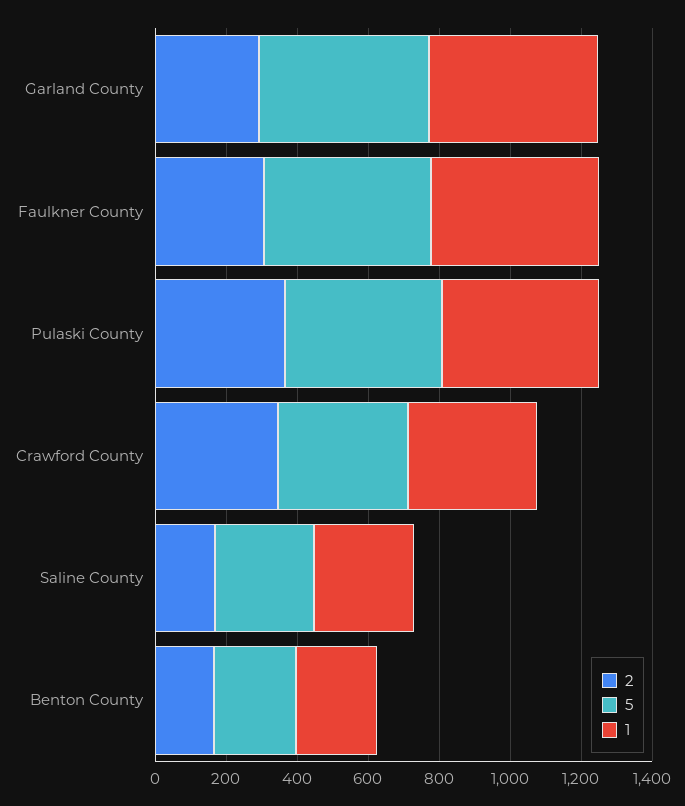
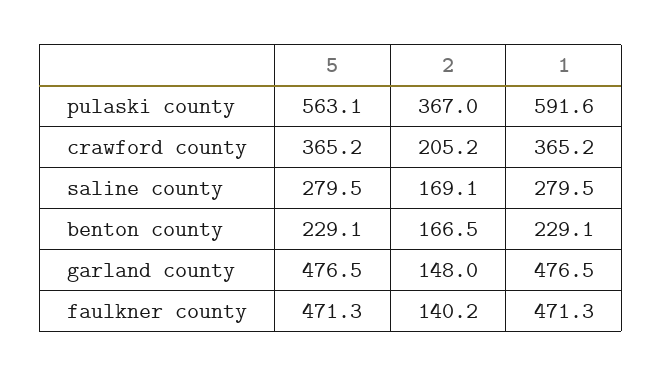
  {
    "2": {
-     "Garland County": 300,
+     "Garland County": 148,
-     "Faulkner County": 300,
+     "Faulkner County": 140.2,
      "Pulaski County": 367,
-     "Crawford County": 350,
+     "Crawford County": 205.2,
      "Saline County": 169.1,
      "Benton County": 166.5
    },
    "5": {
      "Garland County": 476.5,
      "Faulkner County": 471.3,
-     "Pulaski County": 450,
+     "Pulaski County": 563.1,
      "Crawford County": 365.2,
      "Saline County": 279.5,
      "Benton County": 229.1
    },
    "1": {
      "Garland County": 476.5,
      "Faulkner County": 471.3,
-     "Pulaski County": 450,
+     "Pulaski County": 591.6,
      "Crawford County": 365.2,
      "Saline County": 279.5,
      "Benton County": 229.1
    }
  }

